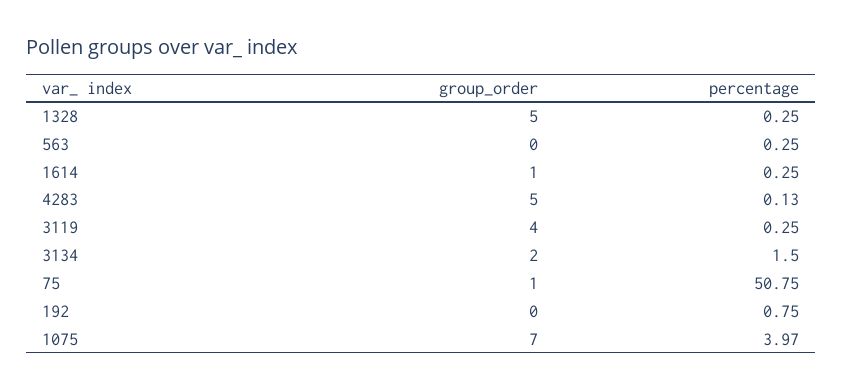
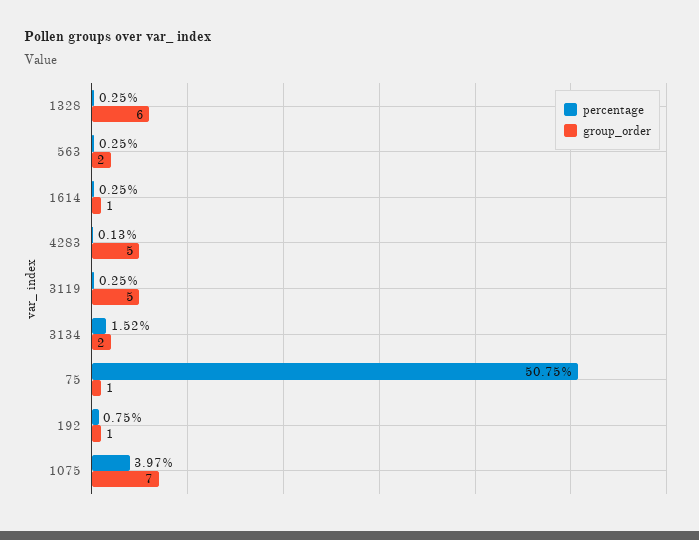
  {
    "group_order": {
-     "1328": 5,
+     "1328": 6,
-     "563": 0,
+     "563": 2,
      "1614": 1,
      "4283": 5,
-     "3119": 4,
+     "3119": 5,
      "3134": 2,
      "75": 1,
-     "192": 0,
+     "192": 1,
      "1075": 7
    },
    "percentage": {
      "1328": 0.25,
      "563": 0.25,
      "1614": 0.25,
      "4283": 0.13,
      "3119": 0.25,
-     "3134": 1.5,
+     "3134": 1.52,
      "75": 50.75,
      "192": 0.75,
      "1075": 3.97
    }
  }

